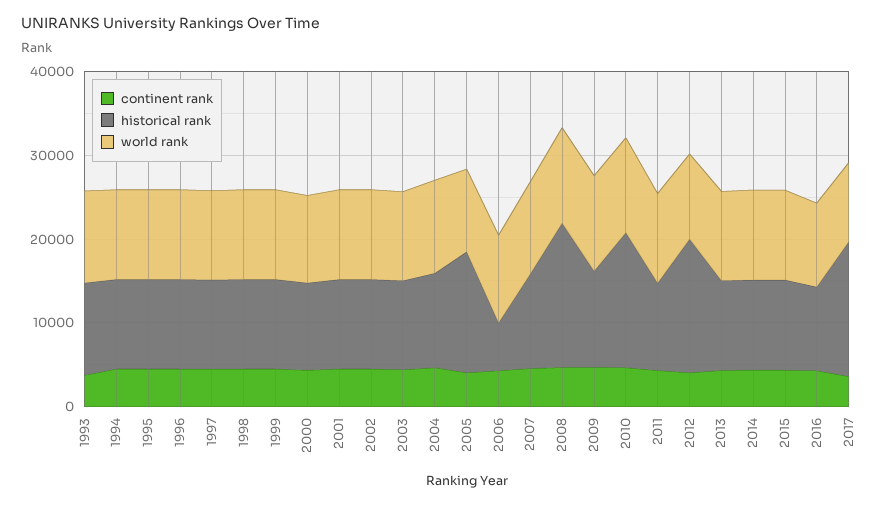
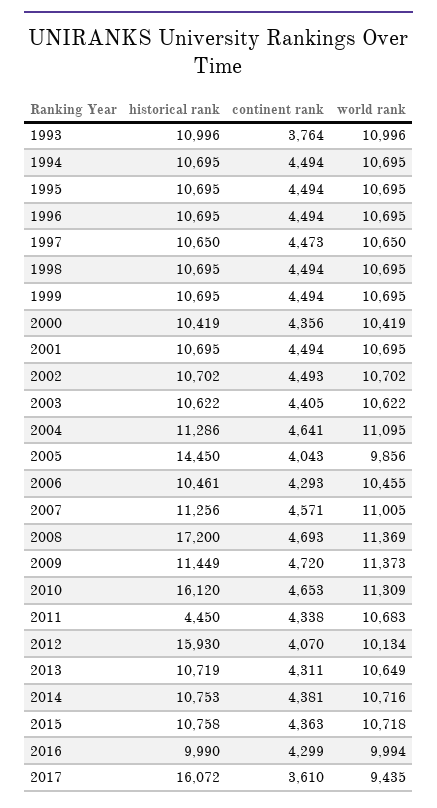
  {
    "continent rank": {
      "1993": 3764,
      "1994": 4494,
      "1995": 4494,
      "1996": 4494,
      "1997": 4473,
      "1998": 4494,
      "1999": 4494,
      "2000": 4356,
      "2001": 4494,
      "2002": 4493,
      "2003": 4405,
      "2004": 4641,
      "2005": 4043,
      "2006": 4293,
      "2007": 4571,
      "2008": 4693,
      "2009": 4720,
      "2010": 4653,
      "2011": 4338,
      "2012": 4070,
      "2013": 4311,
      "2014": 4381,
      "2015": 4363,
      "2016": 4299,
      "2017": 3610
    },
    "historical rank": {
      "1993": 10996,
      "1994": 10695,
      "1995": 10695,
      "1996": 10695,
      "1997": 10650,
      "1998": 10695,
      "1999": 10695,
      "2000": 10419,
      "2001": 10695,
      "2002": 10702,
      "2003": 10622,
      "2004": 11286,
      "2005": 14450,
-     "2006": 6000,
+     "2006": 10461,
      "2007": 11256,
      "2008": 17200,
      "2009": 11449,
      "2010": 16120,
-     "2011": 10000,
+     "2011": 4450,
      "2012": 15930,
      "2013": 10719,
      "2014": 10753,
      "2015": 10758,
      "2016": 9990,
      "2017": 16072
    },
    "world rank": {
      "1993": 10996,
      "1994": 10695,
      "1995": 10695,
      "1996": 10695,
      "1997": 10650,
      "1998": 10695,
      "1999": 10695,
      "2000": 10419,
      "2001": 10695,
      "2002": 10702,
      "2003": 10622,
      "2004": 11095,
      "2005": 9856,
      "2006": 10455,
      "2007": 11005,
      "2008": 11369,
      "2009": 11373,
      "2010": 11309,
      "2011": 10683,
      "2012": 10134,
      "2013": 10649,
      "2014": 10716,
      "2015": 10718,
      "2016": 9994,
      "2017": 9435
    }
  }

